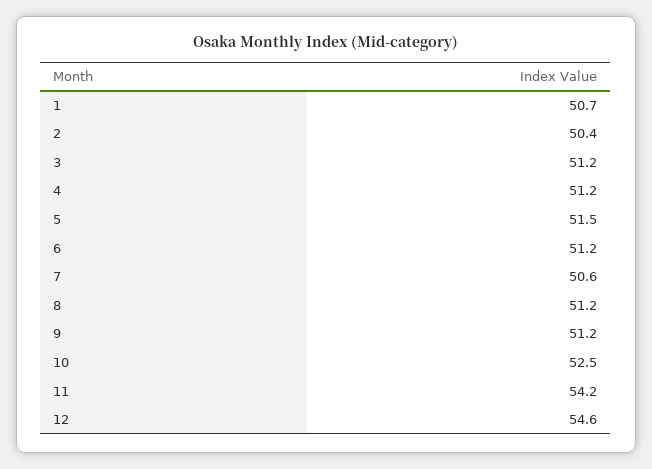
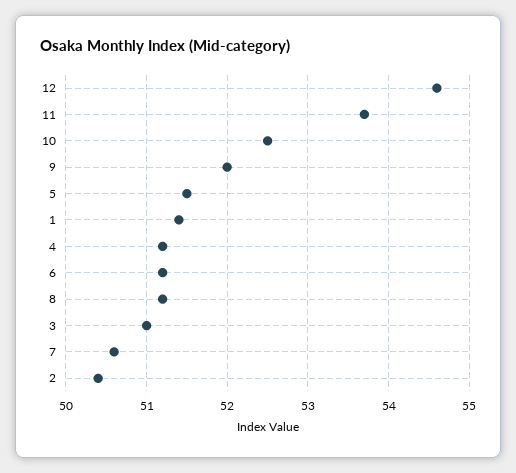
  {
-   "1": 50.7,
+   "1": 51.4,
    "2": 50.4,
-   "3": 51.2,
+   "3": 51,
    "4": 51.2,
    "5": 51.5,
    "6": 51.2,
    "7": 50.6,
    "8": 51.2,
-   "9": 51.2,
+   "9": 52,
    "10": 52.5,
-   "11": 54.2,
+   "11": 53.7,
    "12": 54.6
  }

